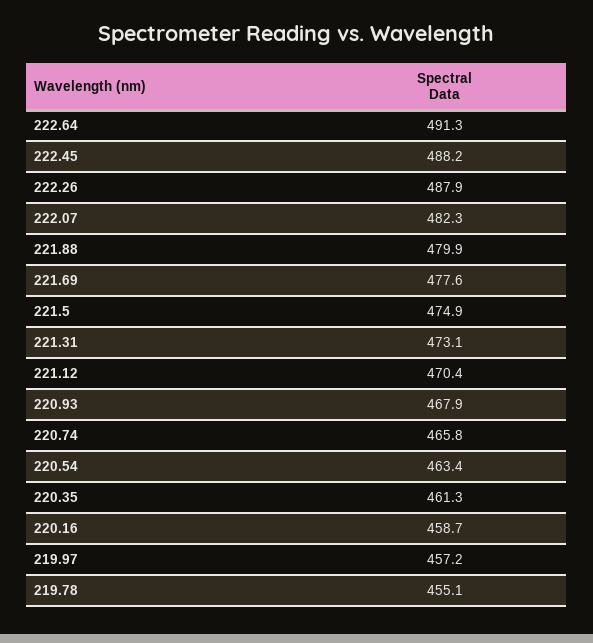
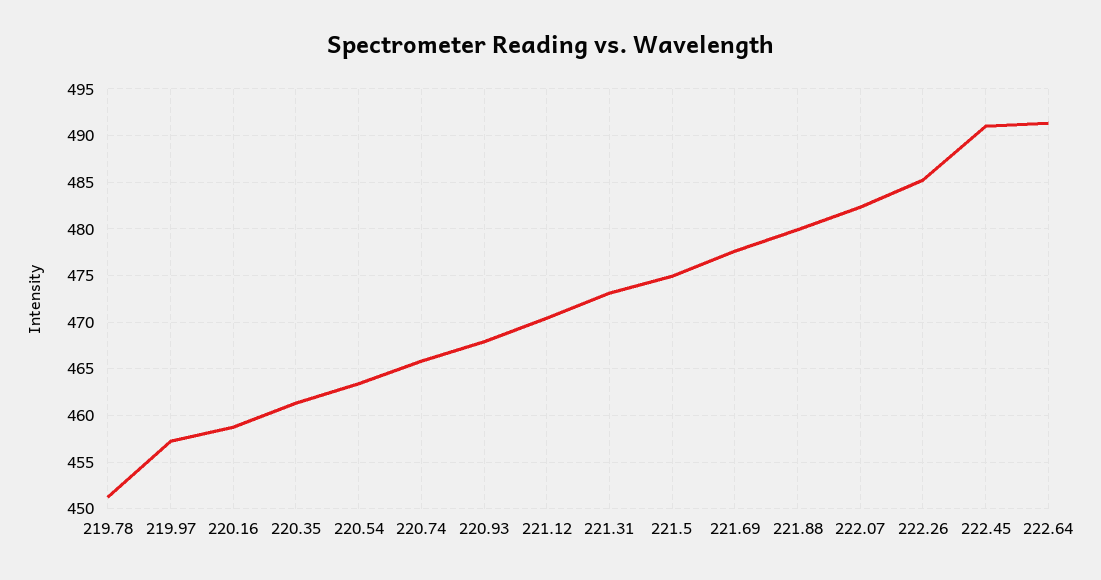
  {
    "222.64": 491.3,
-   "222.45": 488.2,
+   "222.45": 491,
-   "222.26": 487.9,
+   "222.26": 485,
    "222.07": 482.3,
    "221.88": 479.9,
    "221.69": 477.6,
    "221.5": 474.9,
    "221.31": 473.1,
    "221.12": 470.4,
    "220.93": 467.9,
    "220.74": 465.8,
    "220.54": 463.4,
    "220.35": 461.3,
    "220.16": 458.7,
    "219.97": 457.2,
-   "219.78": 455.1
+   "219.78": 451
  }

